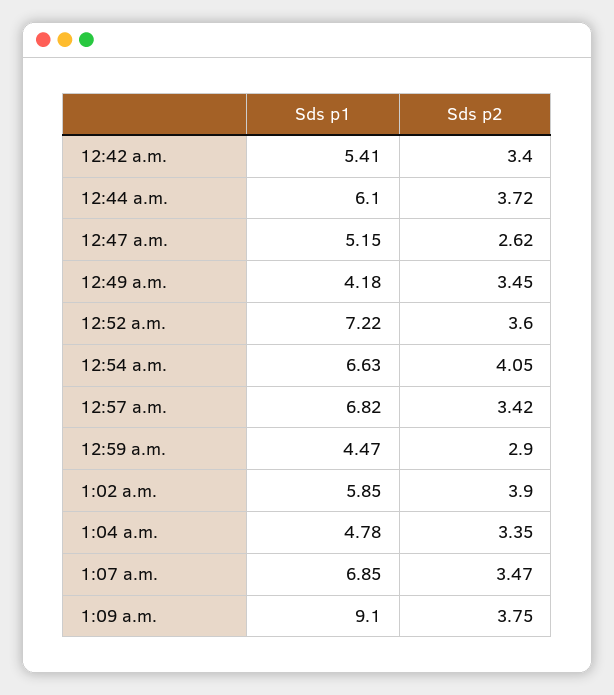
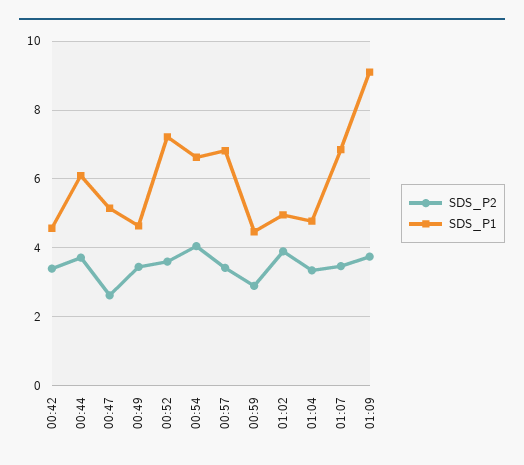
  {
    "Sds p1": {
-     "12:42 a.m.": 5.41,
+     "12:42 a.m.": 4.6,
      "12:44 a.m.": 6.1,
      "12:47 a.m.": 5.15,
-     "12:49 a.m.": 4.18,
+     "12:49 a.m.": 4.6,
      "12:52 a.m.": 7.22,
      "12:54 a.m.": 6.63,
      "12:57 a.m.": 6.82,
      "12:59 a.m.": 4.47,
-     "1:02 a.m.": 5.85,
+     "1:02 a.m.": 5,
      "1:04 a.m.": 4.78,
      "1:07 a.m.": 6.85,
      "1:09 a.m.": 9.1
    },
    "Sds p2": {
      "12:42 a.m.": 3.4,
      "12:44 a.m.": 3.72,
      "12:47 a.m.": 2.62,
      "12:49 a.m.": 3.45,
      "12:52 a.m.": 3.6,
      "12:54 a.m.": 4.05,
      "12:57 a.m.": 3.42,
      "12:59 a.m.": 2.9,
      "1:02 a.m.": 3.9,
      "1:04 a.m.": 3.35,
      "1:07 a.m.": 3.47,
      "1:09 a.m.": 3.75
    }
  }

